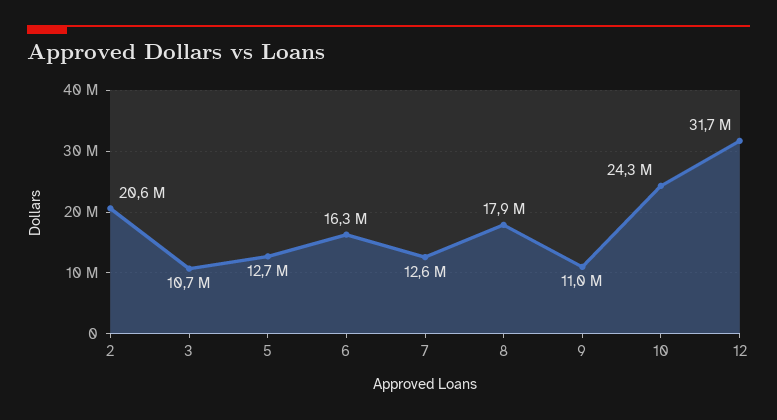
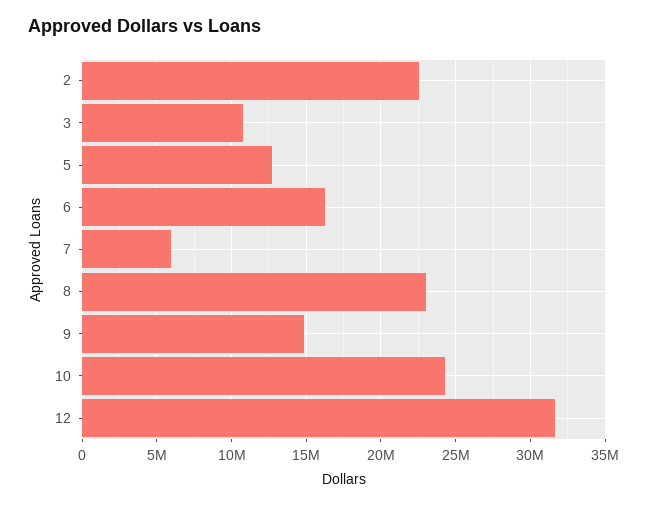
  {
-   "2": 20600000,
+   "2": 22500000,
    "3": 10700000,
    "5": 12700000,
    "6": 16300000,
-   "7": 12600000,
+   "7": 6000000,
-   "8": 17900000,
+   "8": 23000000,
-   "9": 11000000,
+   "9": 15000000,
    "10": 24300000,
    "12": 31700000
  }

